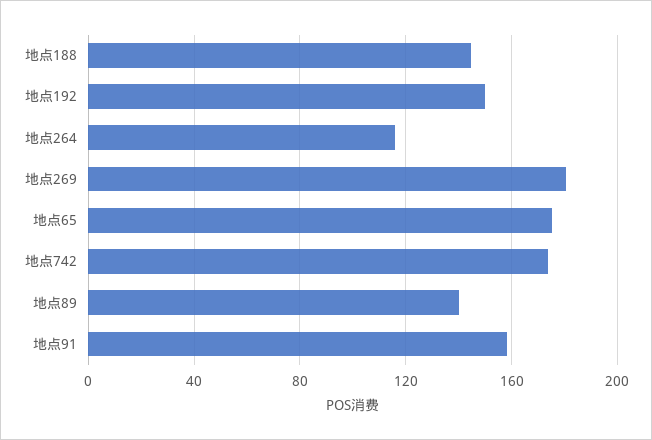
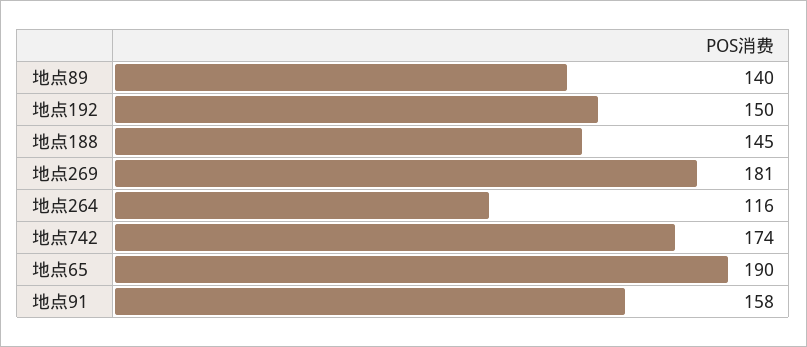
  {
    "地点188": 145,
    "地点192": 150,
    "地点264": 116,
    "地点269": 181,
-   "地点65": 175,
+   "地点65": 190,
    "地点742": 174,
    "地点89": 140,
    "地点91": 158
  }

